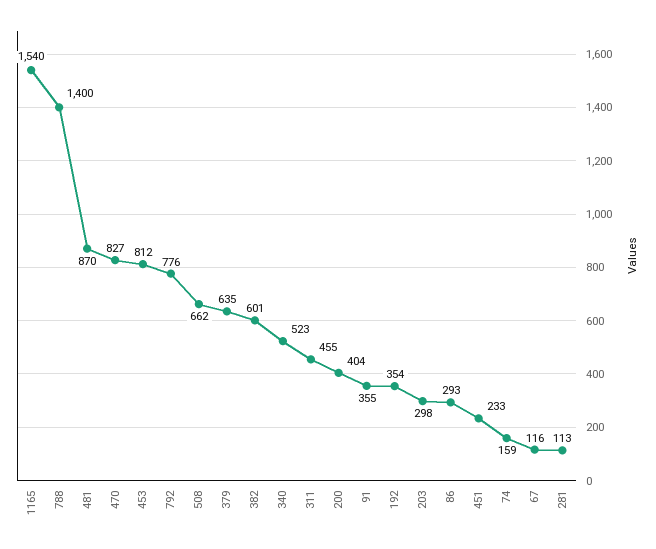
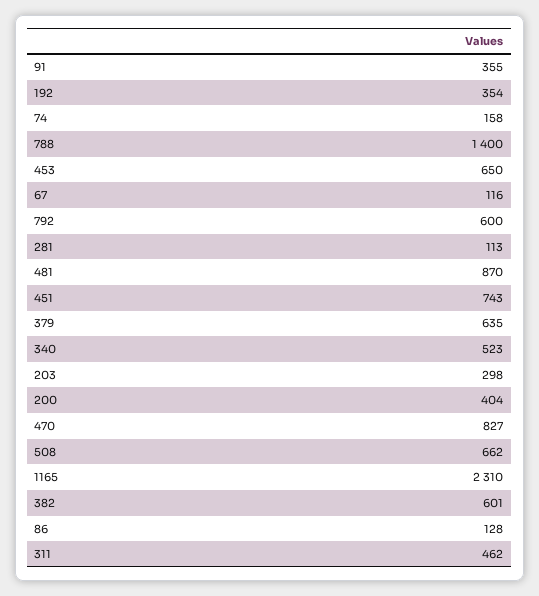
  {
-   "1165": 1540,
+   "1165": 2310,
    "788": 1400,
    "481": 870,
    "470": 827,
-   "453": 812,
+   "453": 650,
-   "792": 776,
+   "792": 600,
    "508": 662,
    "379": 635,
    "382": 601,
    "340": 523,
-   "311": 455,
+   "311": 462,
    "200": 404,
    "91": 355,
    "192": 354,
    "203": 298,
-   "86": 293,
+   "86": 128,
-   "451": 233,
+   "451": 743,
-   "74": 159,
+   "74": 158,
    "67": 116,
    "281": 113
  }

